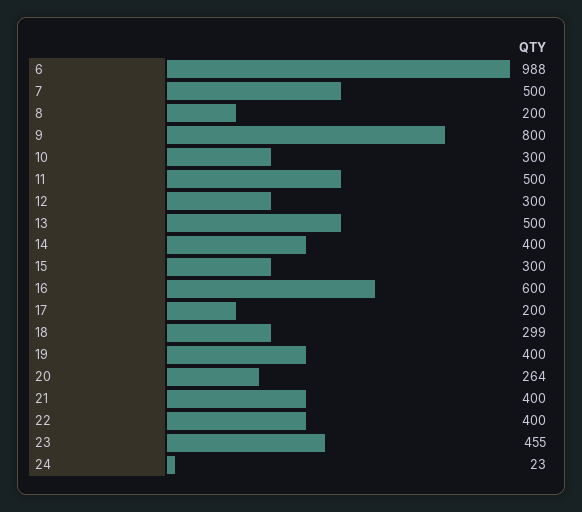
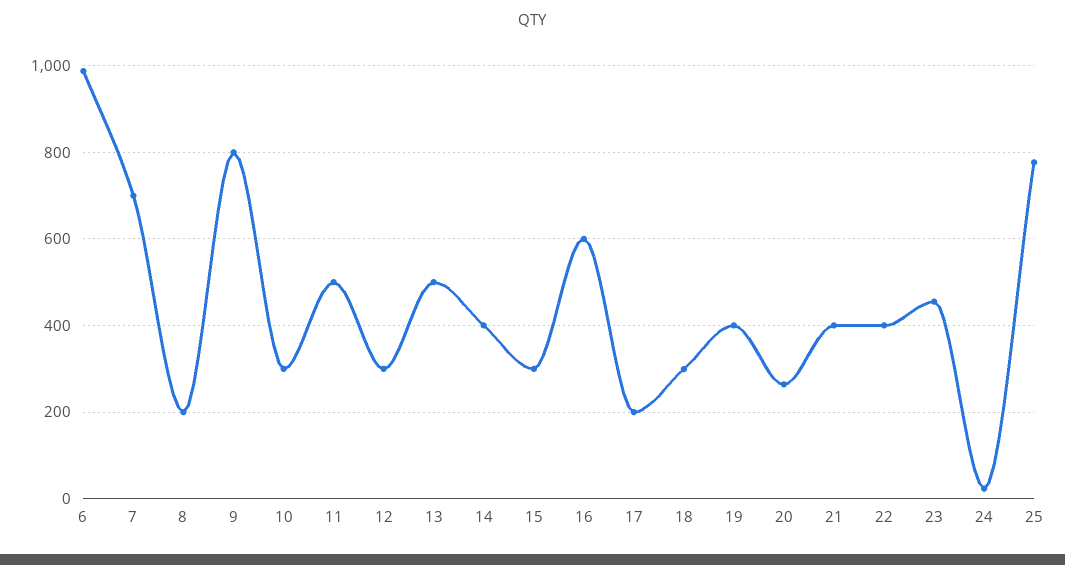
  {
    "6": 988,
-   "7": 500,
+   "7": 700,
    "8": 200,
    "9": 800,
    "10": 300,
    "11": 500,
    "12": 300,
    "13": 500,
    "14": 400,
    "15": 300,
    "16": 600,
    "17": 200,
    "18": 299,
    "19": 400,
    "20": 264,
    "21": 400,
    "22": 400,
    "23": 455,
-   "24": 23
+   "24": 23,
+   "25": 780
  }

